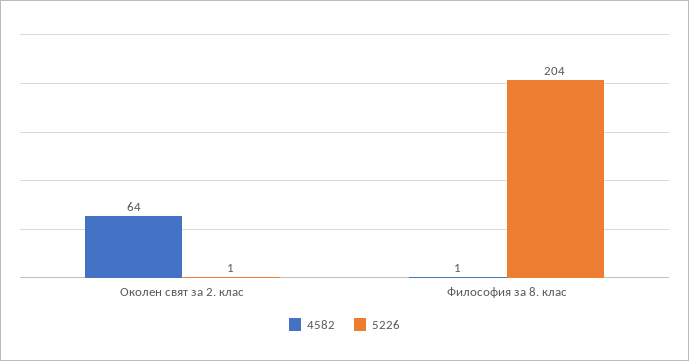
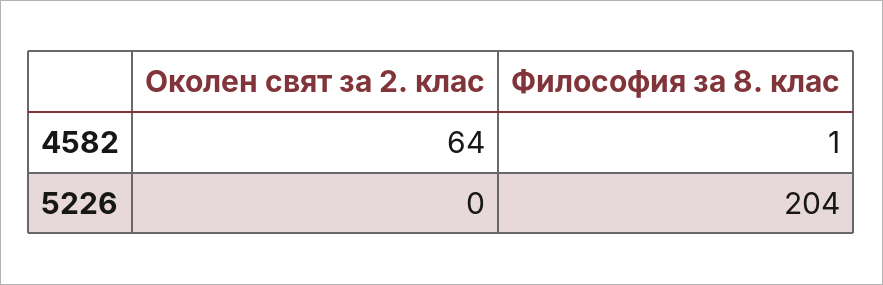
  {
    "4582": {
      "Околен свят за 2. клас": 64,
      "Философия за 8. клас": 1
    },
    "5226": {
-     "Околен свят за 2. клас": 1,
+     "Околен свят за 2. клас": 0,
      "Философия за 8. клас": 204
    }
  }

